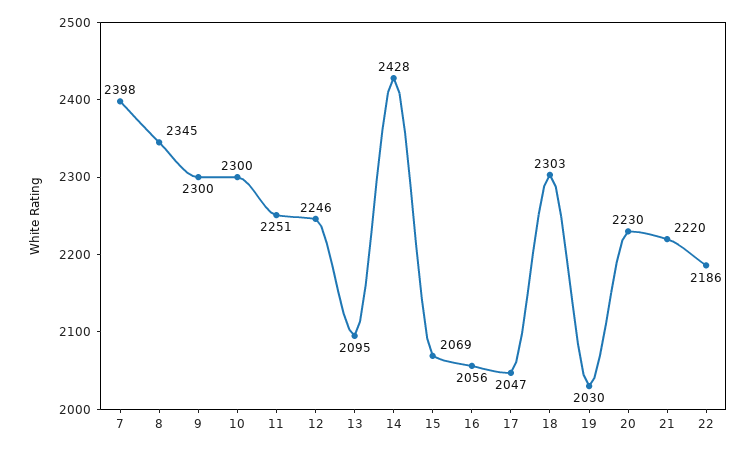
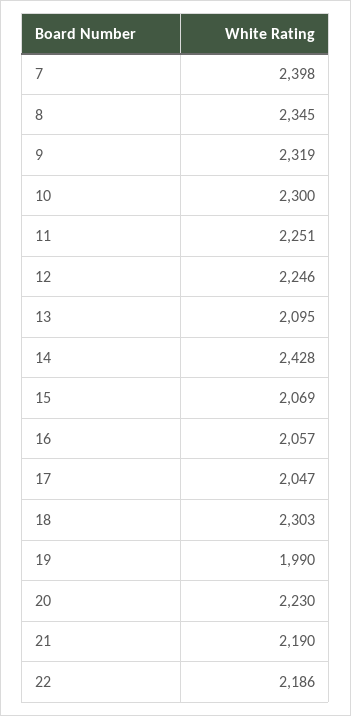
  {
    "7": 2398,
    "8": 2345,
-   "9": 2300,
+   "9": 2319,
    "10": 2300,
    "11": 2251,
    "12": 2246,
    "13": 2095,
    "14": 2428,
    "15": 2069,
-   "16": 2056,
+   "16": 2057,
    "17": 2047,
    "18": 2303,
-   "19": 2030,
+   "19": 1990,
    "20": 2230,
-   "21": 2220,
+   "21": 2190,
    "22": 2186
  }

